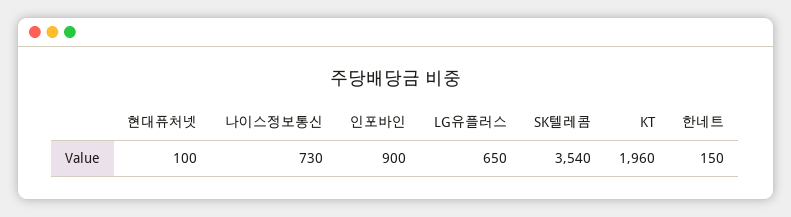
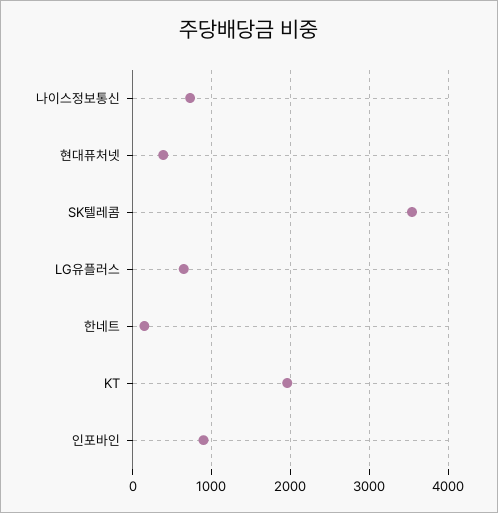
  {
-   "현대퓨처넷": 100,
+   "현대퓨처넷": 400,
    "나이스정보통신": 730,
    "인포바인": 900,
    "LG유플러스": 650,
    "SK텔레콤": 3540,
    "KT": 1960,
    "한네트": 150
  }

